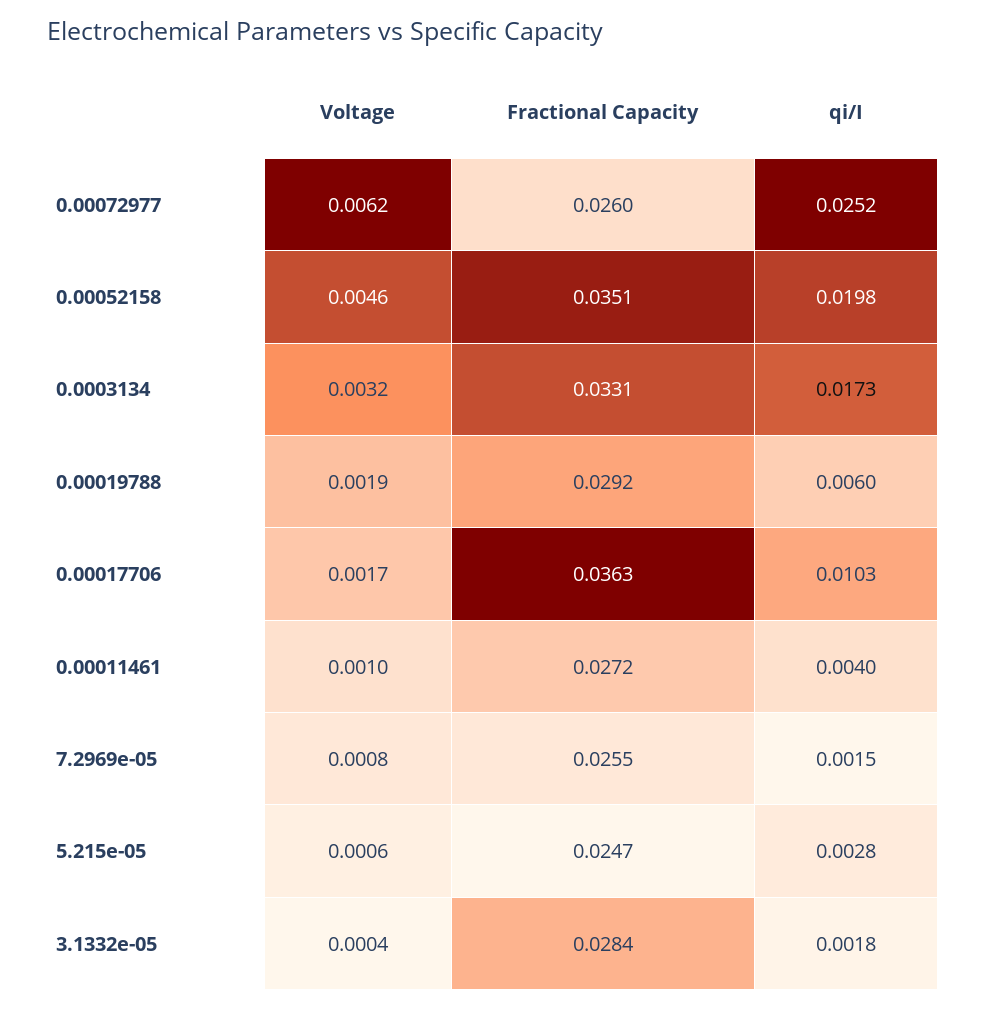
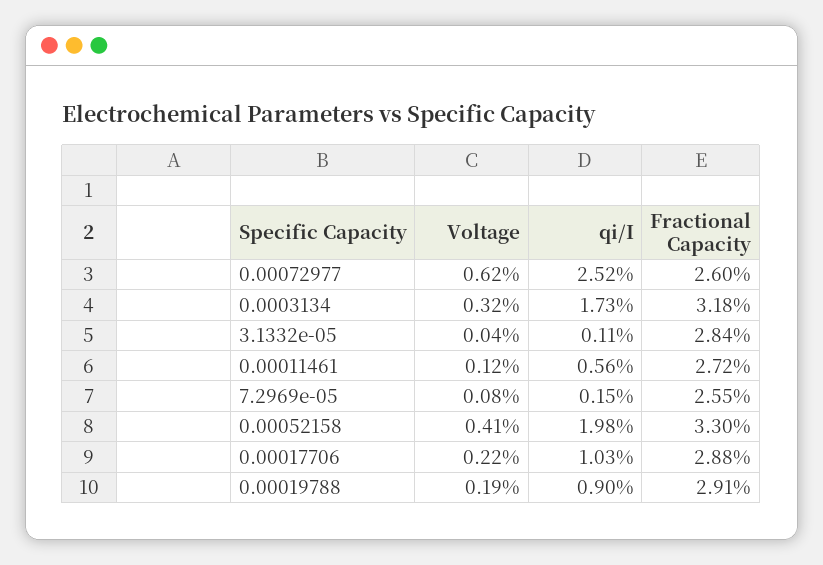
  {
    "Voltage": {
      "0.00072977": 0.0062,
-     "0.00052158": 0.0046,
+     "0.00052158": 0.0041,
      "0.0003134": 0.0032,
      "0.00019788": 0.0019,
-     "0.00017706": 0.0017,
+     "0.00017706": 0.0022,
-     "0.00011461": 0.001,
+     "0.00011461": 0.0012,
      "7.2969e-05": 0.0008,
-     "5.215e-05": 0.0006,
      "3.1332e-05": 0.0004
    },
    "Fractional Capacity": {
      "0.00072977": 0.026,
-     "0.00052158": 0.0351,
+     "0.00052158": 0.033,
-     "0.0003134": 0.0331,
+     "0.0003134": 0.0318,
-     "0.00019788": 0.0292,
+     "0.00019788": 0.0291,
-     "0.00017706": 0.0363,
+     "0.00017706": 0.0288,
      "0.00011461": 0.0272,
      "7.2969e-05": 0.0255,
-     "5.215e-05": 0.0247,
      "3.1332e-05": 0.0284
    },
    "qi/I": {
      "0.00072977": 0.0252,
      "0.00052158": 0.0198,
      "0.0003134": 0.0173,
-     "0.00019788": 0.006,
+     "0.00019788": 0.009,
      "0.00017706": 0.0103,
-     "0.00011461": 0.004,
+     "0.00011461": 0.0056,
      "7.2969e-05": 0.0015,
-     "5.215e-05": 0.0028,
-     "3.1332e-05": 0.0018
+     "3.1332e-05": 0.0011
    }
  }

